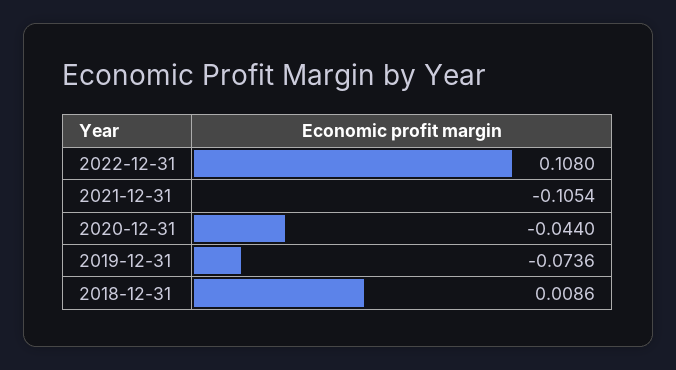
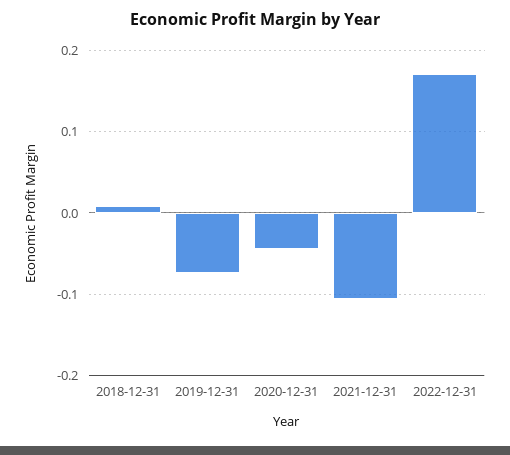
  {
-   "2022-12-31": 0.108,
+   "2022-12-31": 0.17,
    "2021-12-31": -0.1054,
    "2020-12-31": -0.044,
    "2019-12-31": -0.0736,
    "2018-12-31": 0.0086
  }

